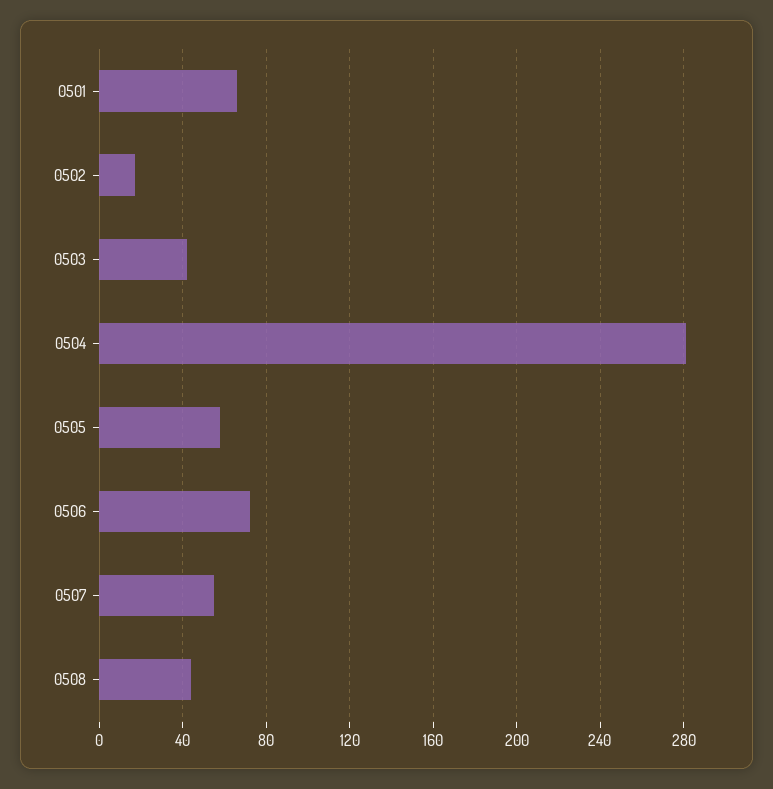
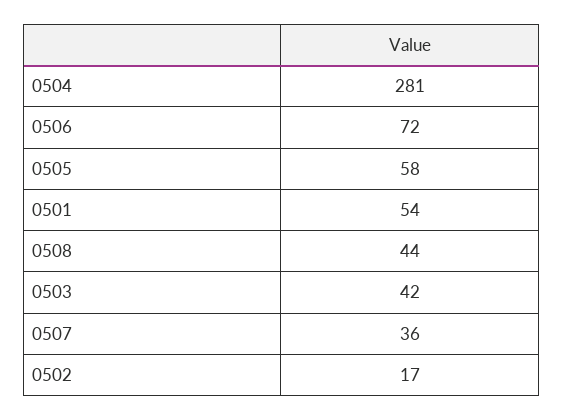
  {
-   "0501": 65,
+   "0501": 54,
    "0502": 17,
    "0503": 42,
    "0504": 281,
    "0505": 58,
    "0506": 72,
-   "0507": 55,
+   "0507": 36,
    "0508": 44
  }

